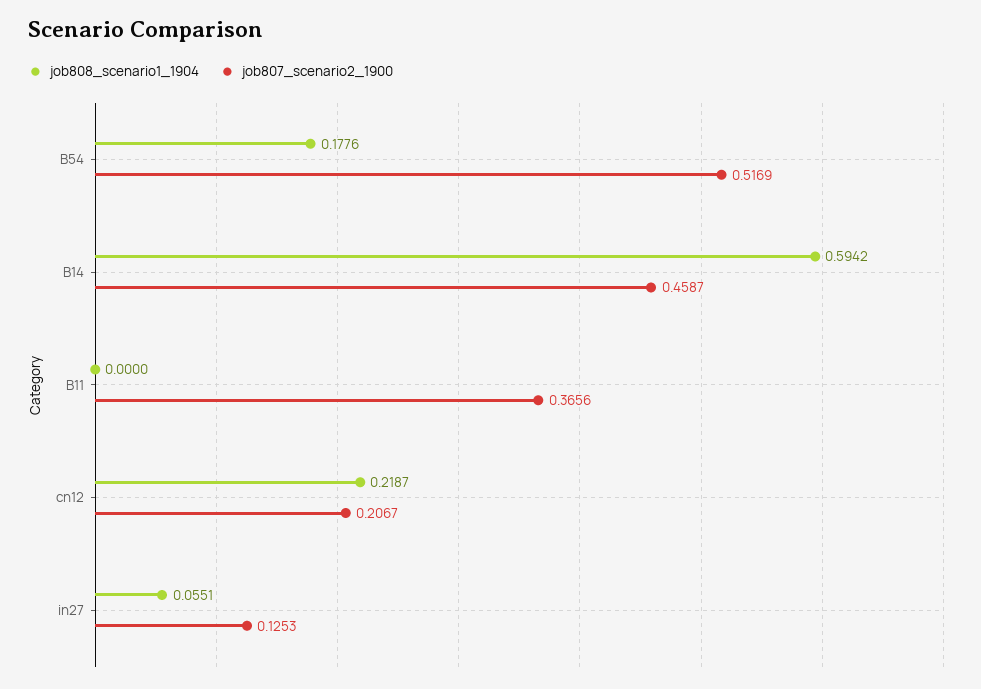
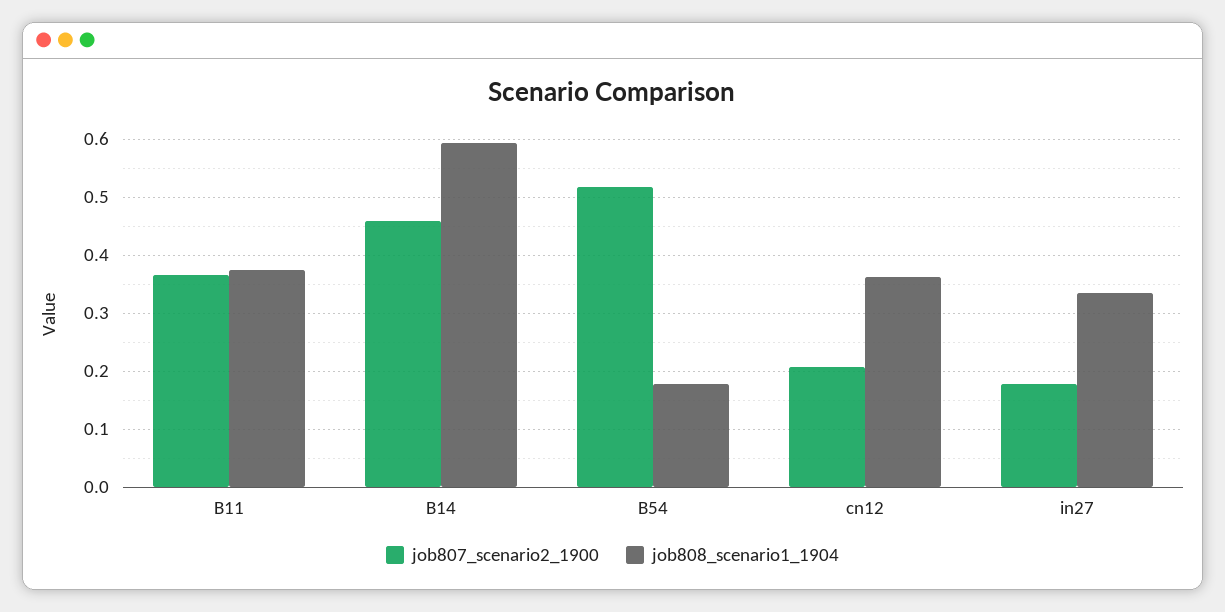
  {
    "job808_scenario1_1904": {
      "B54": 0.1776,
      "B14": 0.5942,
-     "B11": 0,
+     "B11": 0.38,
-     "cn12": 0.2187,
+     "cn12": 0.36,
-     "in27": 0.0551
+     "in27": 0.34
    },
    "job807_scenario2_1900": {
      "B54": 0.5169,
      "B14": 0.4587,
      "B11": 0.3656,
      "cn12": 0.2067,
-     "in27": 0.1253
+     "in27": 0.18
    }
  }

